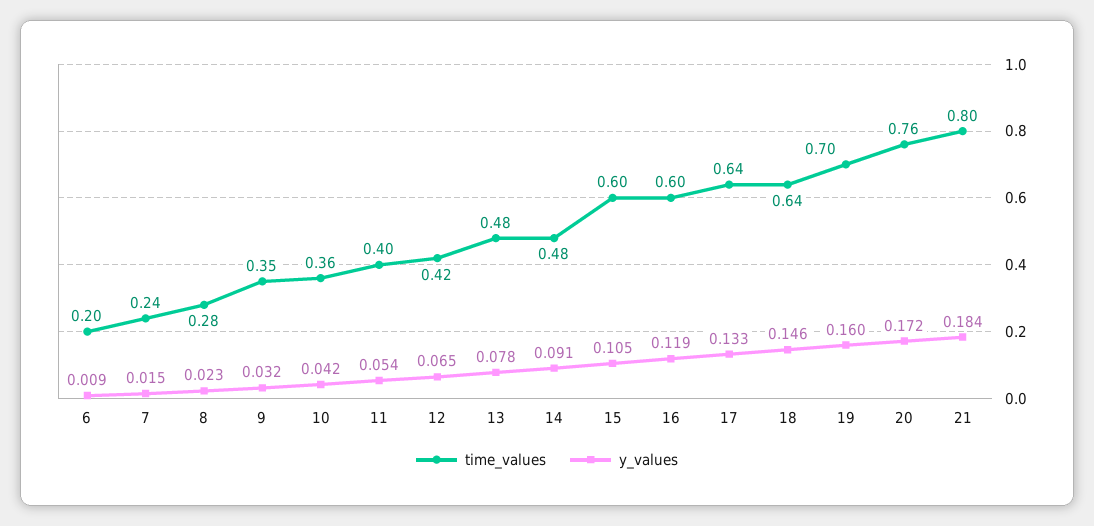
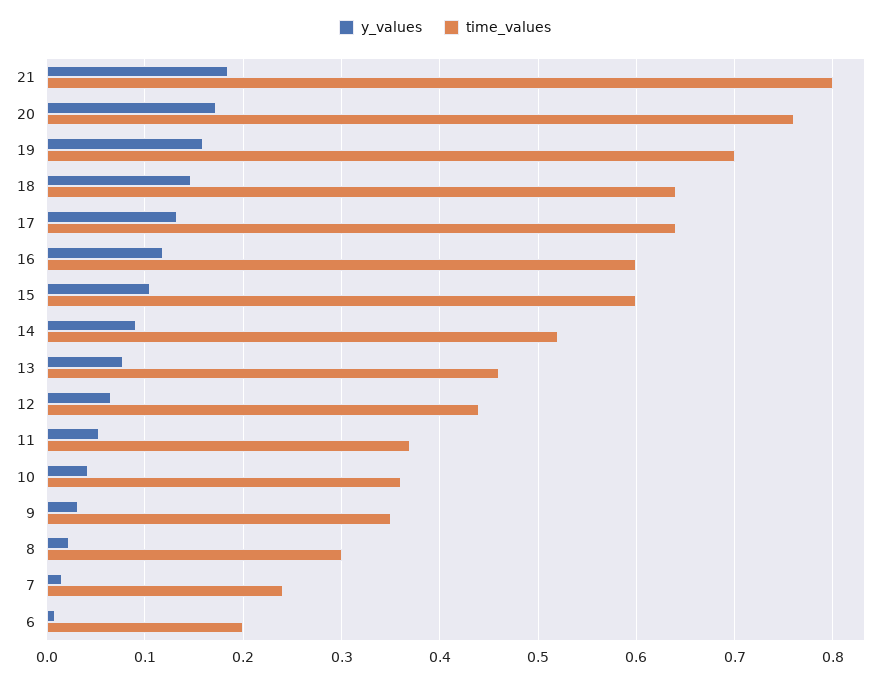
  {
    "time_values": {
      "6": 0.2,
      "7": 0.24,
-     "8": 0.28,
+     "8": 0.3,
      "9": 0.35,
      "10": 0.36,
-     "11": 0.4,
+     "11": 0.37,
-     "12": 0.42,
+     "12": 0.44,
-     "13": 0.48,
+     "13": 0.46,
-     "14": 0.48,
+     "14": 0.52,
      "15": 0.6,
      "16": 0.6,
      "17": 0.64,
      "18": 0.64,
      "19": 0.7,
      "20": 0.76,
      "21": 0.8
    },
    "y_values": {
      "6": 0.009,
      "7": 0.015,
      "8": 0.023,
      "9": 0.032,
      "10": 0.042,
      "11": 0.054,
      "12": 0.065,
      "13": 0.078,
      "14": 0.091,
      "15": 0.105,
      "16": 0.119,
      "17": 0.133,
      "18": 0.146,
      "19": 0.16,
      "20": 0.172,
      "21": 0.184
    }
  }

